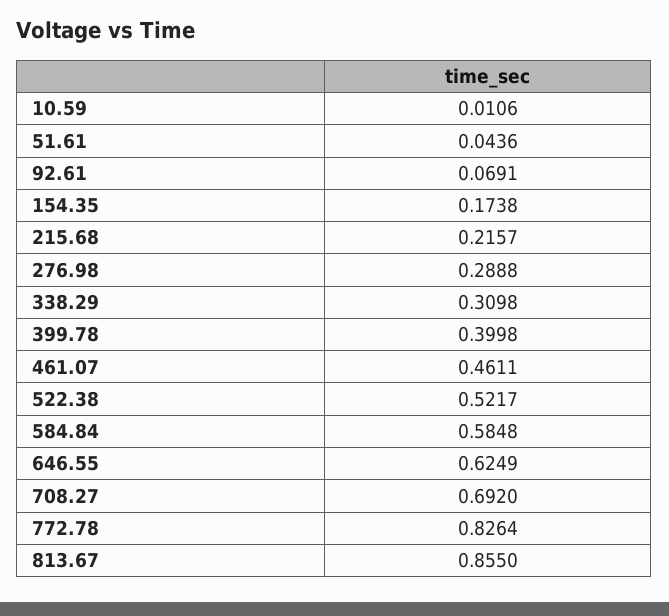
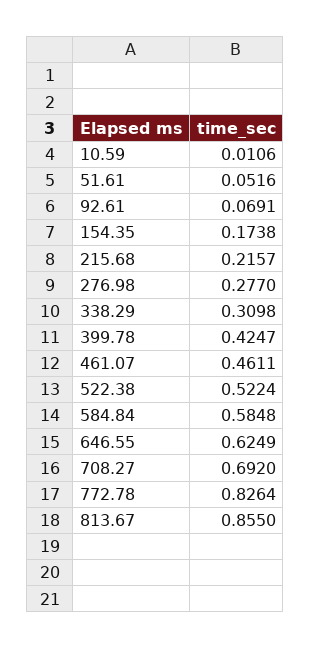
  {
    "10.59": 0.0106,
-   "51.61": 0.0436,
+   "51.61": 0.0516,
    "92.61": 0.0691,
    "154.35": 0.1738,
    "215.68": 0.2157,
-   "276.98": 0.2888,
+   "276.98": 0.277,
    "338.29": 0.3098,
-   "399.78": 0.3998,
+   "399.78": 0.4247,
    "461.07": 0.4611,
-   "522.38": 0.5217,
+   "522.38": 0.5224,
    "584.84": 0.5848,
    "646.55": 0.6249,
    "708.27": 0.692,
    "772.78": 0.8264,
    "813.67": 0.855
  }

